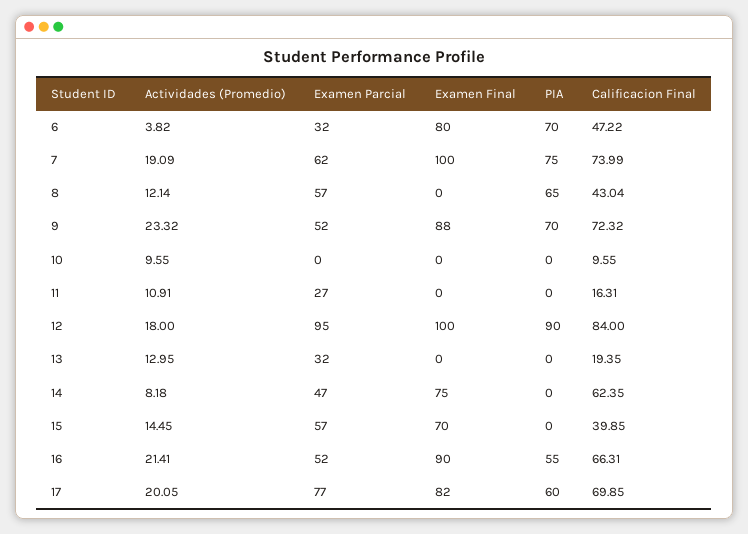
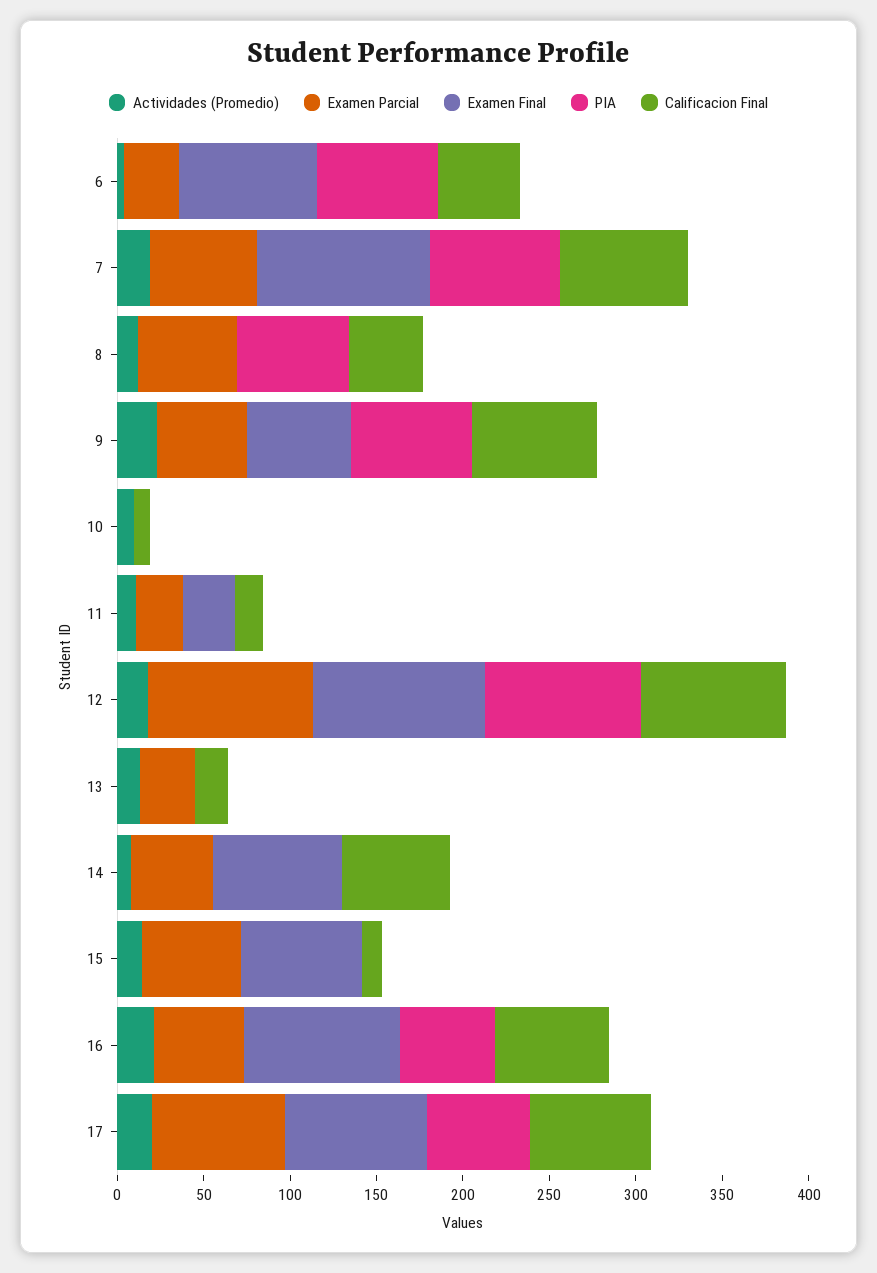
  {
    "Actividades (Promedio)": {
      "6": 3.82,
      "7": 19.09,
      "8": 12.14,
      "9": 23.32,
      "10": 9.55,
      "11": 10.91,
      "12": 18,
      "13": 12.95,
      "14": 8.18,
      "15": 14.45,
      "16": 21.41,
      "17": 20.05
    },
    "Examen Parcial": {
      "6": 32,
      "7": 62,
      "8": 57,
      "9": 52,
      "10": 0,
      "11": 27,
      "12": 95,
      "13": 32,
      "14": 47,
      "15": 57,
      "16": 52,
      "17": 77
    },
    "Examen Final": {
      "6": 80,
      "7": 100,
      "8": 0,
-     "9": 88,
+     "9": 60,
      "10": 0,
-     "11": 0,
+     "11": 30,
      "12": 100,
      "13": 0,
      "14": 75,
      "15": 70,
      "16": 90,
      "17": 82
    },
    "PIA": {
      "6": 70,
      "7": 75,
      "8": 65,
      "9": 70,
      "10": 0,
      "11": 0,
      "12": 90,
      "13": 0,
      "14": 0,
      "15": 0,
      "16": 55,
      "17": 60
    },
    "Calificacion Final": {
      "6": 47.22,
      "7": 73.99,
      "8": 43.04,
      "9": 72.32,
      "10": 9.55,
      "11": 16.31,
      "12": 84,
      "13": 19.35,
      "14": 62.35,
-     "15": 39.85,
+     "15": 10,
      "16": 66.31,
      "17": 69.85
    }
  }

